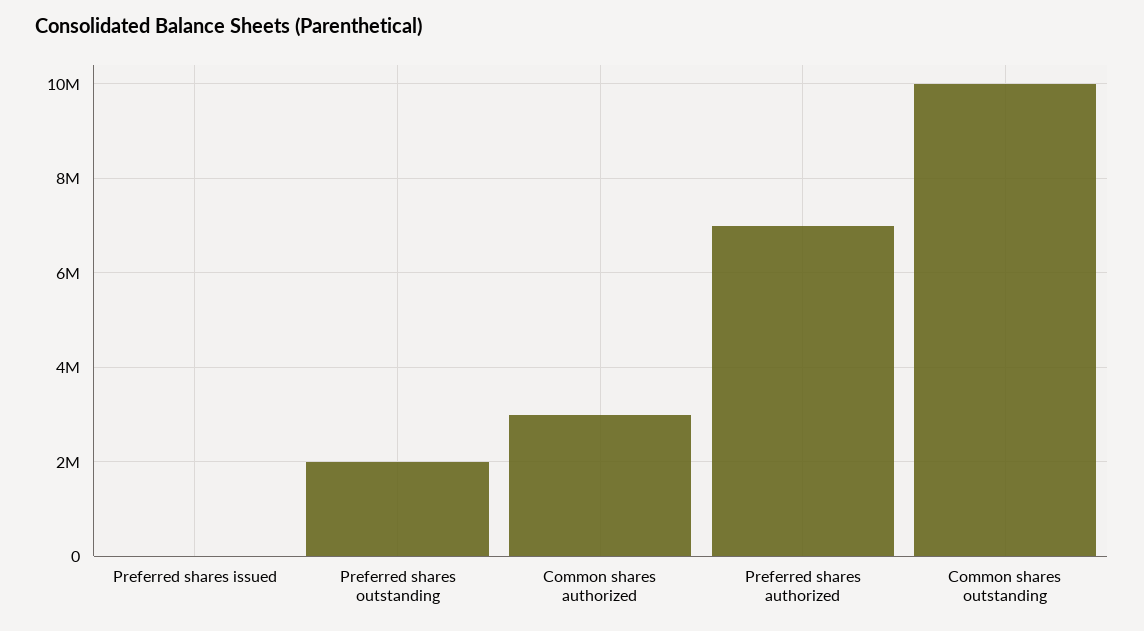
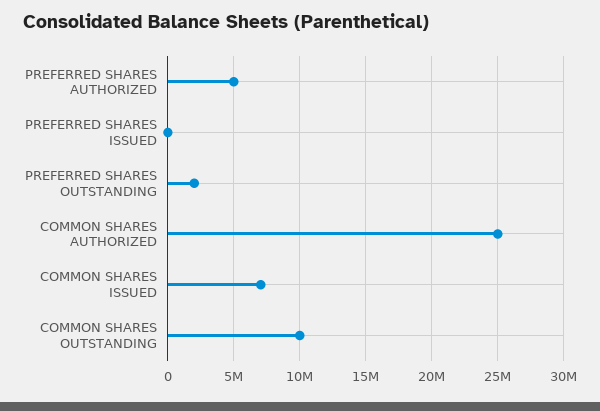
  {
    "Preferred shares issued": 0,
    "Preferred shares outstanding": 2000000,
-   "Common shares authorized": 3000000,
+   "Common shares authorized": 25000000,
-   "Preferred shares authorized": 7000000,
+   "Preferred shares authorized": 5000000,
-   "Common shares outstanding": 10000000
+   "Common shares outstanding": 10000000,
+   "COMMON SHARES ISSUED": 7000000
  }

